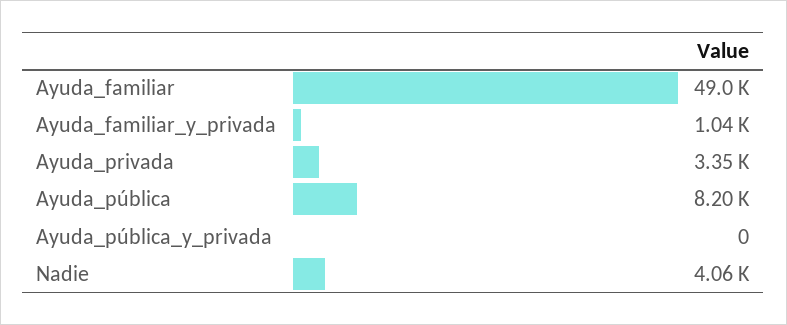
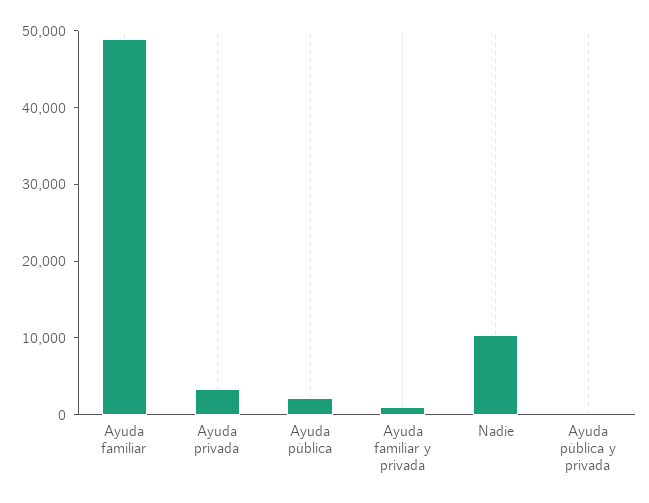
  {
    "Ayuda_familiar": 49000,
    "Ayuda_familiar_y_privada": 1040,
    "Ayuda_privada": 3350,
-   "Ayuda_pública": 8200,
+   "Ayuda_pública": 2000,
    "Ayuda_pública_y_privada": 0,
-   "Nadie": 4060
+   "Nadie": 10000
  }

